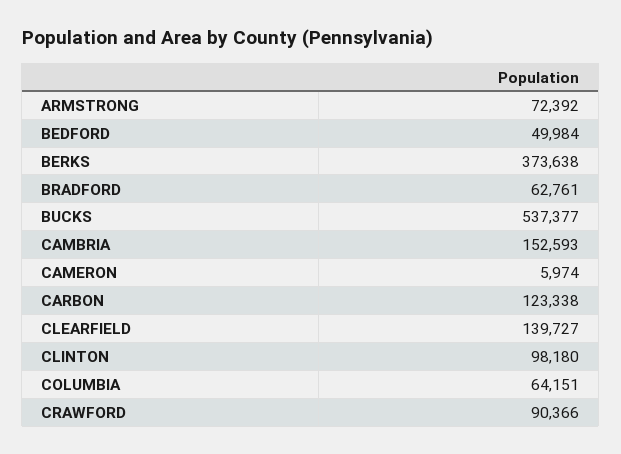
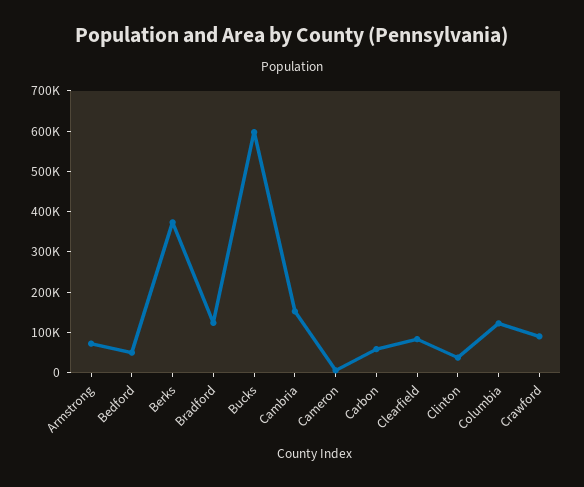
  {
    "ARMSTRONG": 72392,
    "BEDFORD": 49984,
    "BERKS": 373638,
-   "BRADFORD": 62761,
+   "BRADFORD": 120000,
-   "BUCKS": 537377,
+   "BUCKS": 600000,
    "CAMBRIA": 152593,
    "CAMERON": 5974,
-   "CARBON": 123338,
+   "CARBON": 60000,
-   "CLEARFIELD": 139727,
+   "CLEARFIELD": 80000,
-   "CLINTON": 98180,
+   "CLINTON": 40000,
-   "COLUMBIA": 64151,
+   "COLUMBIA": 120000,
    "CRAWFORD": 90366
  }

